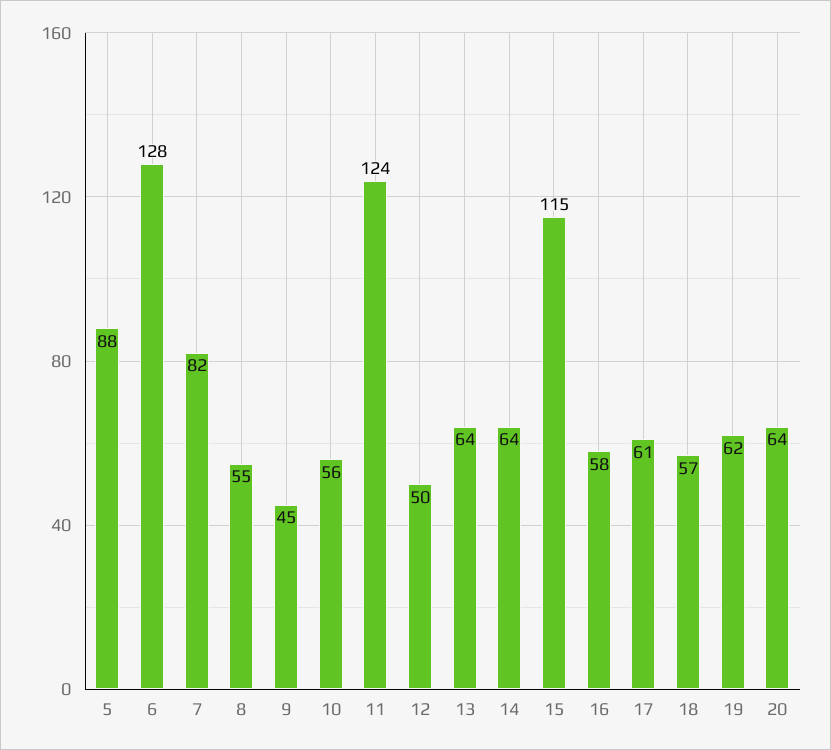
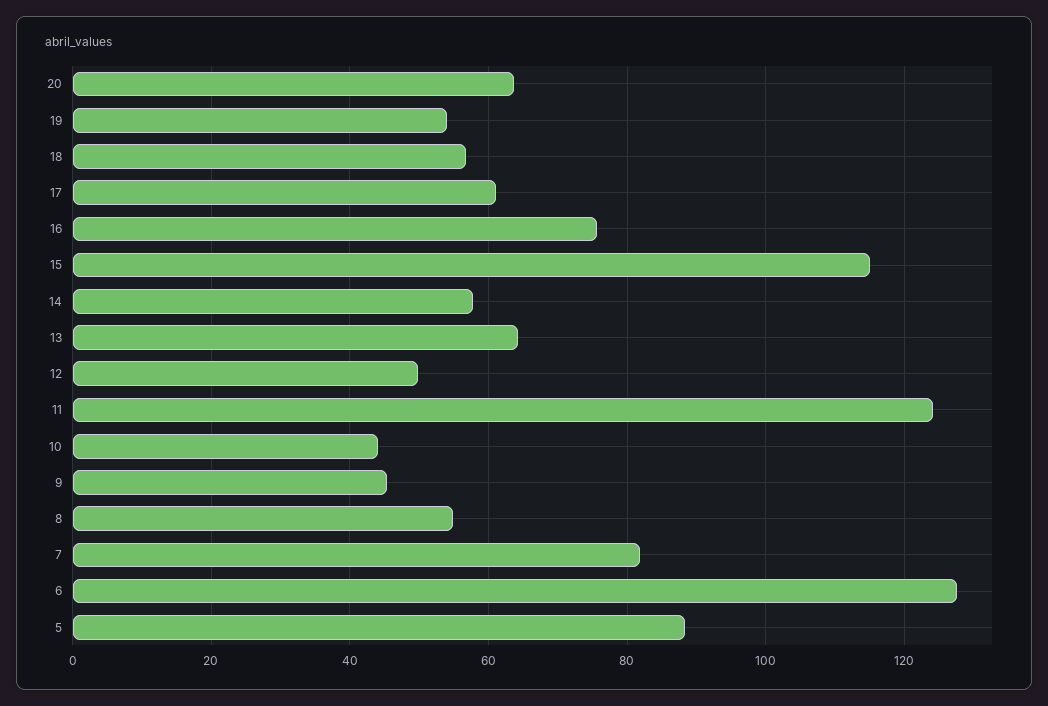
  {
    "5": 88,
    "6": 128,
    "7": 82,
    "8": 55,
    "9": 45,
-   "10": 56,
+   "10": 44,
    "11": 124,
    "12": 50,
    "13": 64,
-   "14": 64,
+   "14": 58,
    "15": 115,
-   "16": 58,
+   "16": 76,
    "17": 61,
    "18": 57,
-   "19": 62,
+   "19": 54,
    "20": 64
  }

